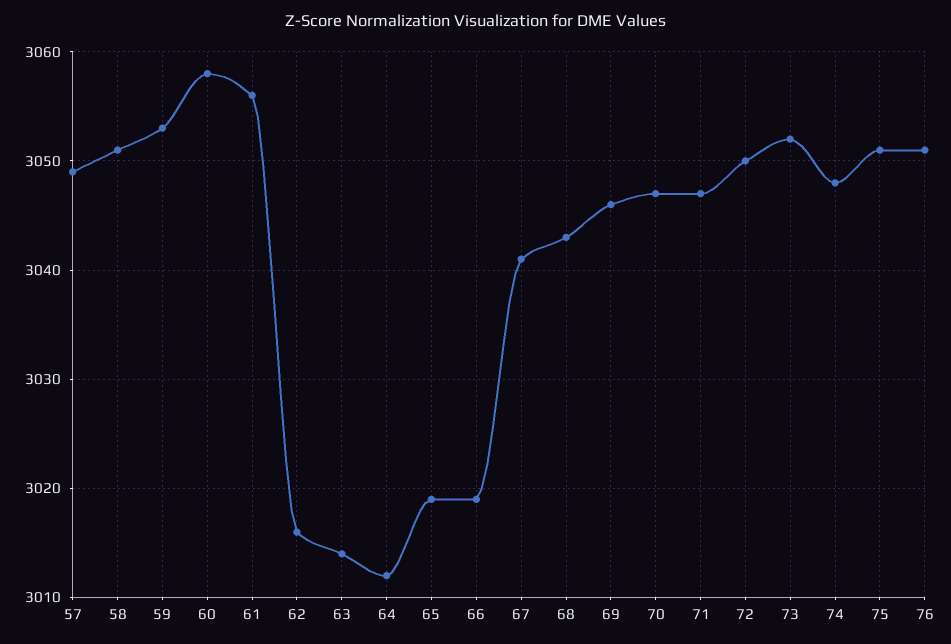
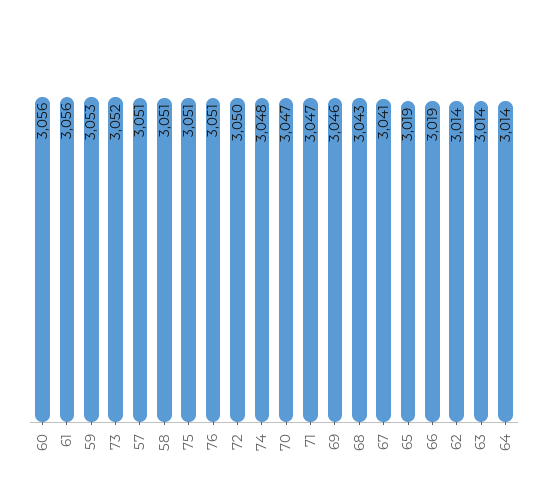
  {
-   "57": 3049,
+   "57": 3051,
    "58": 3051,
    "59": 3053,
-   "60": 3058,
+   "60": 3056,
    "61": 3056,
-   "62": 3016,
+   "62": 3014,
    "63": 3014,
-   "64": 3012,
+   "64": 3014,
    "65": 3019,
    "66": 3019,
    "67": 3041,
    "68": 3043,
    "69": 3046,
    "70": 3047,
    "71": 3047,
    "72": 3050,
    "73": 3052,
    "74": 3048,
    "75": 3051,
    "76": 3051
  }

